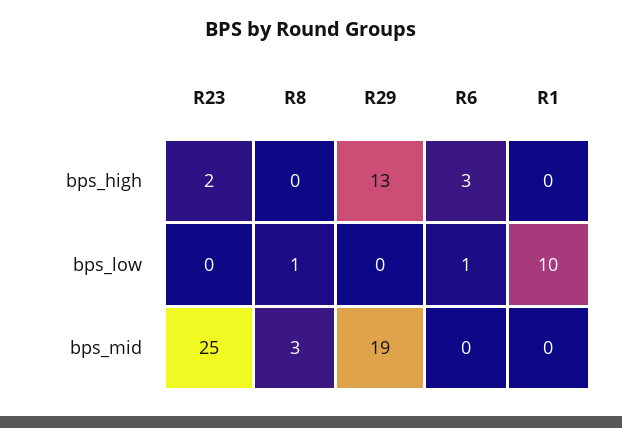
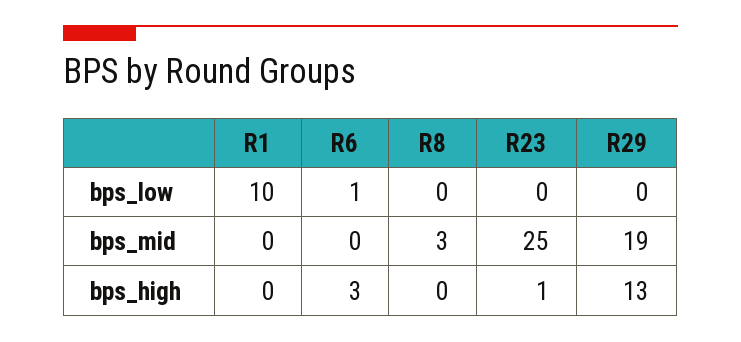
  {
    "R23": {
-     "bps_high": 2,
+     "bps_high": 1,
      "bps_low": 0,
      "bps_mid": 25
    },
    "R8": {
      "bps_high": 0,
-     "bps_low": 1,
+     "bps_low": 0,
      "bps_mid": 3
    },
    "R29": {
      "bps_high": 13,
      "bps_low": 0,
      "bps_mid": 19
    },
    "R6": {
      "bps_high": 3,
      "bps_low": 1,
      "bps_mid": 0
    },
    "R1": {
      "bps_high": 0,
      "bps_low": 10,
      "bps_mid": 0
    }
  }

